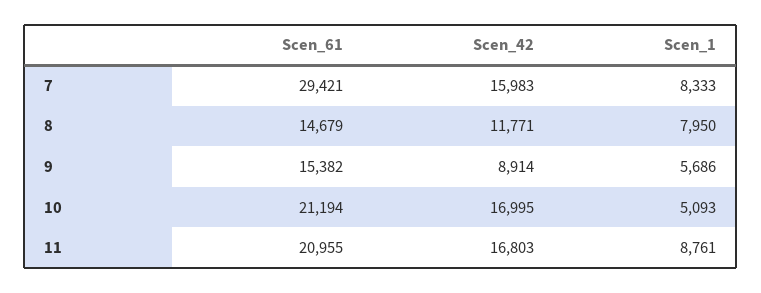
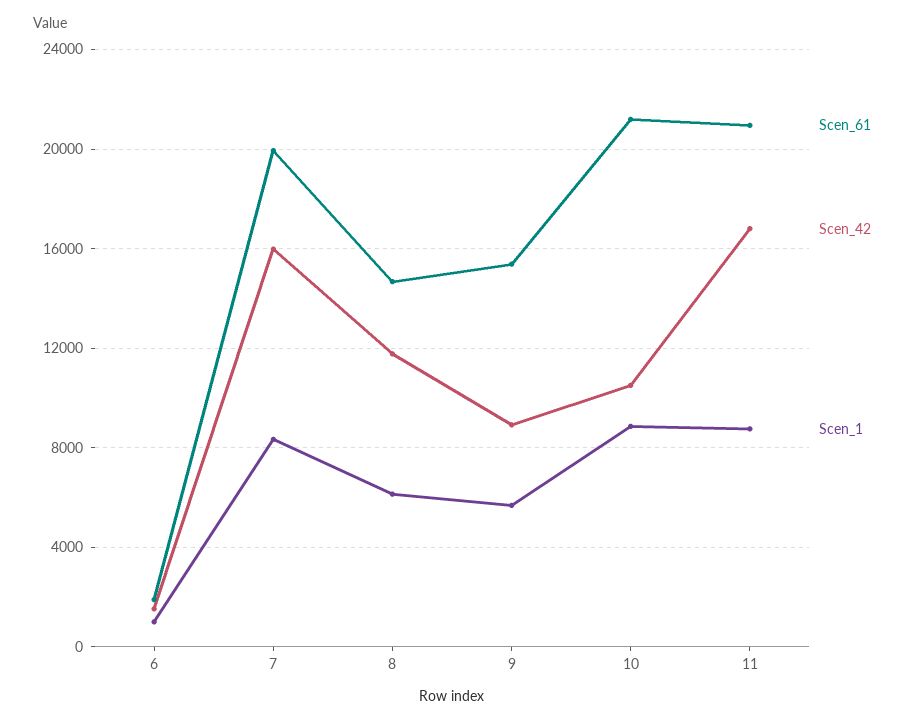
  {
    "Scen_61": {
-     "7": 29421,
+     "7": 20000,
      "8": 14679,
      "9": 15382,
      "10": 21194,
-     "11": 20955
+     "11": 20955,
+     "6": 2000
    },
    "Scen_42": {
      "7": 15983,
      "8": 11771,
      "9": 8914,
-     "10": 16995,
+     "10": 10500,
-     "11": 16803
+     "11": 16803,
+     "6": 1500
    },
    "Scen_1": {
      "7": 8333,
-     "8": 7950,
+     "8": 6000,
      "9": 5686,
-     "10": 5093,
+     "10": 9000,
-     "11": 8761
+     "11": 8761,
+     "6": 1000
    }
  }

